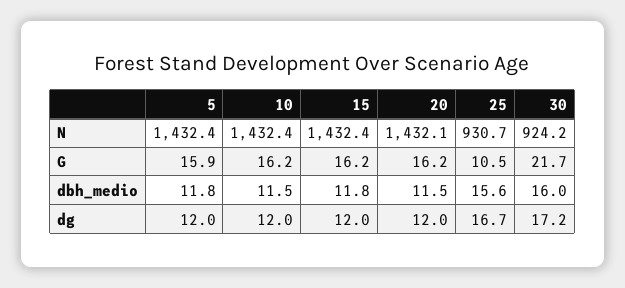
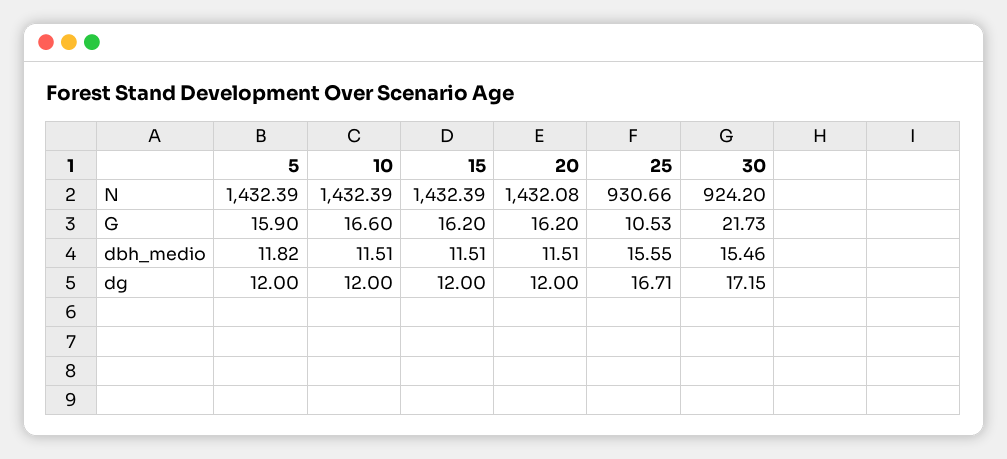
  {
    "5": {
      "N": 1432.39,
      "G": 15.9,
      "dbh_medio": 11.82,
      "dg": 12
    },
    "10": {
      "N": 1432.39,
-     "G": 16.2,
+     "G": 16.6,
      "dbh_medio": 11.51,
      "dg": 12
    },
    "15": {
      "N": 1432.39,
      "G": 16.2,
-     "dbh_medio": 11.8,
+     "dbh_medio": 11.51,
      "dg": 12
    },
    "20": {
      "N": 1432.08,
      "G": 16.2,
      "dbh_medio": 11.51,
      "dg": 12
    },
    "25": {
      "N": 930.66,
      "G": 10.53,
      "dbh_medio": 15.55,
      "dg": 16.71
    },
    "30": {
      "N": 924.2,
      "G": 21.73,
-     "dbh_medio": 16,
+     "dbh_medio": 15.46,
      "dg": 17.15
    }
  }

